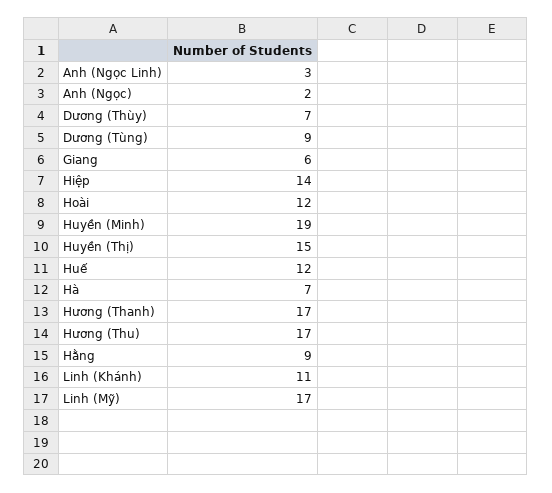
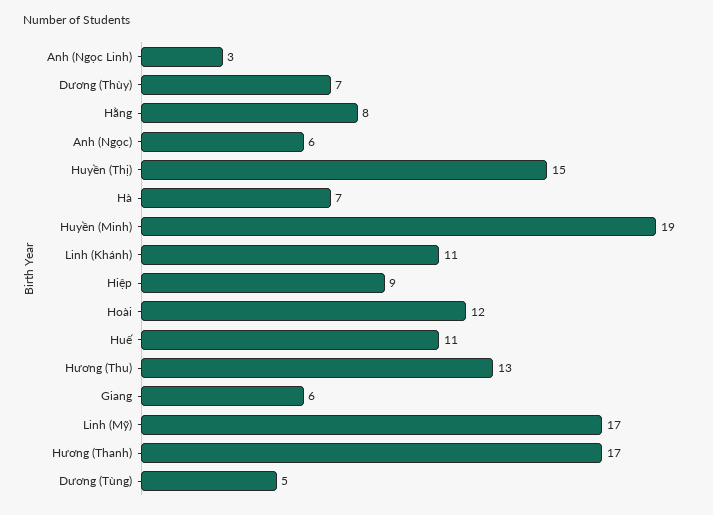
  {
    "Anh (Ngọc Linh)": 3,
-   "Anh (Ngọc)": 2,
+   "Anh (Ngọc)": 6,
    "Dương (Thùy)": 7,
-   "Dương (Tùng)": 9,
+   "Dương (Tùng)": 5,
    "Giang": 6,
-   "Hiệp": 14,
+   "Hiệp": 9,
    "Hoài": 12,
    "Huyền (Minh)": 19,
    "Huyền (Thị)": 15,
-   "Huế": 12,
+   "Huế": 11,
    "Hà": 7,
    "Hương (Thanh)": 17,
-   "Hương (Thu)": 17,
+   "Hương (Thu)": 13,
-   "Hằng": 9,
+   "Hằng": 8,
    "Linh (Khánh)": 11,
    "Linh (Mỹ)": 17
  }

